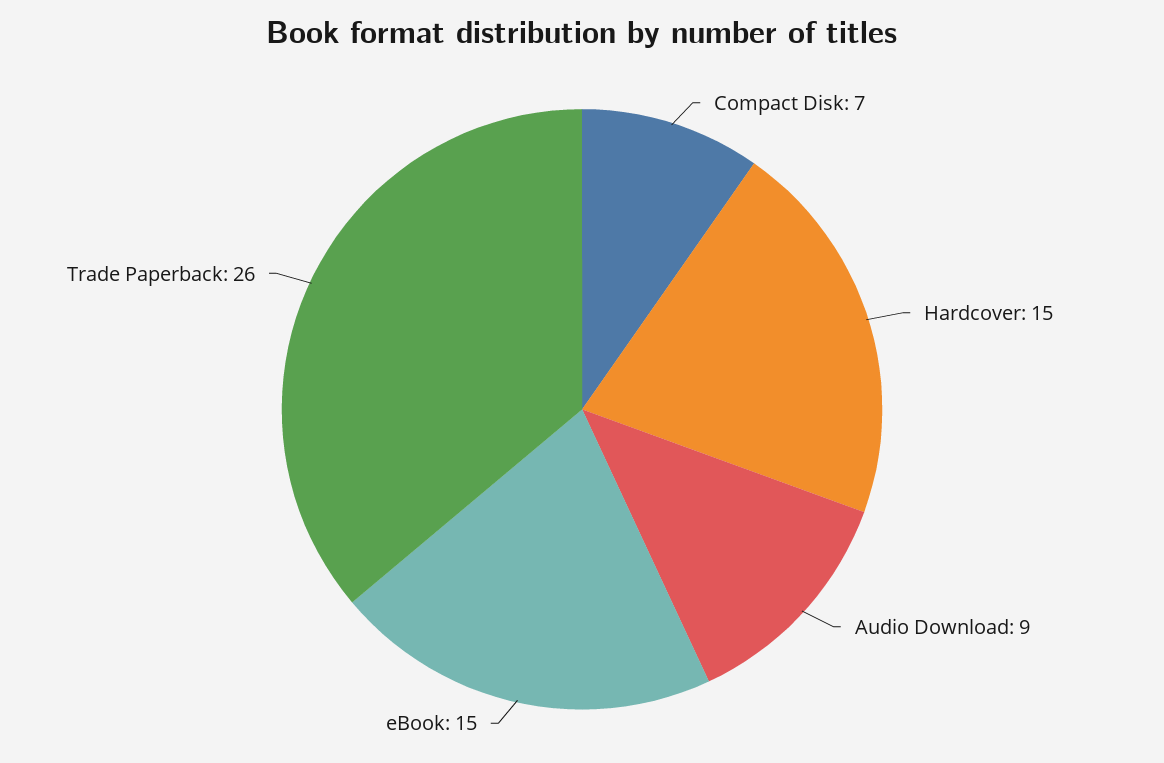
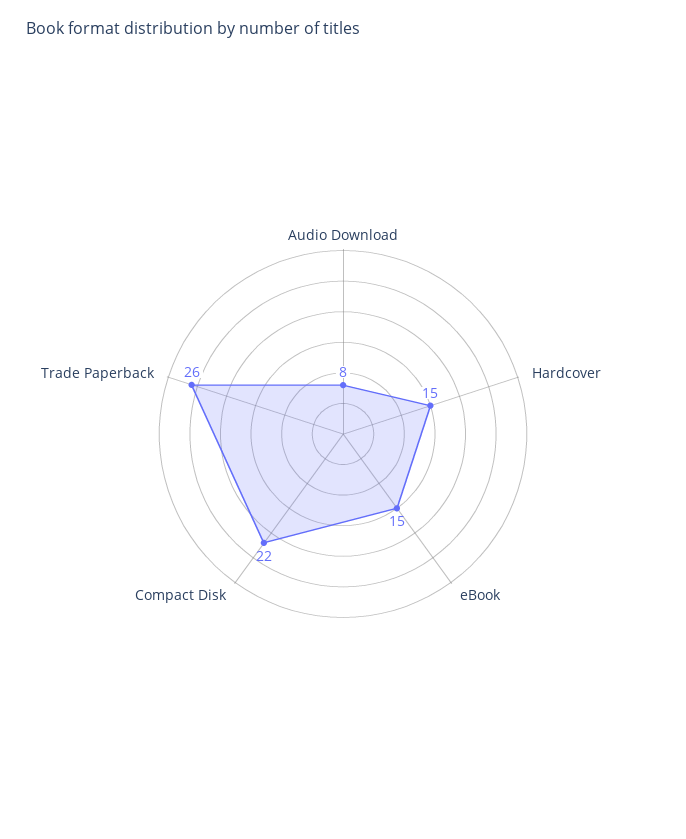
  {
-   "Compact Disk": 7,
+   "Compact Disk": 22,
    "Hardcover": 15,
-   "Audio Download": 9,
+   "Audio Download": 8,
    "eBook": 15,
    "Trade Paperback": 26
  }

